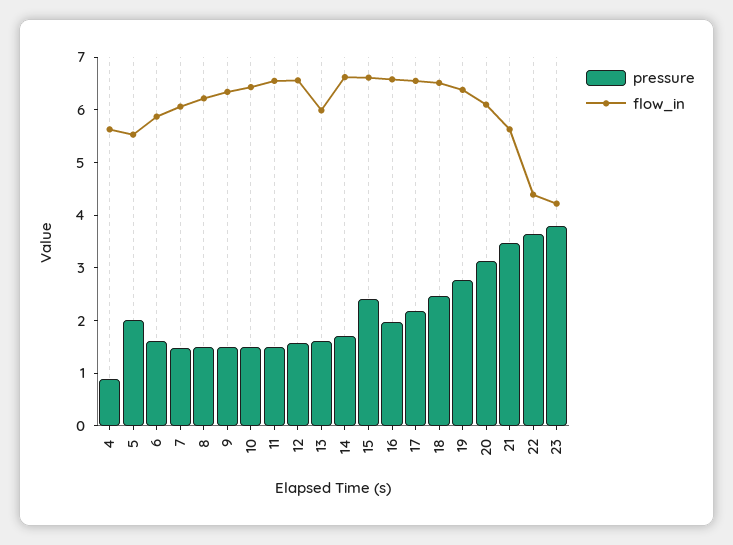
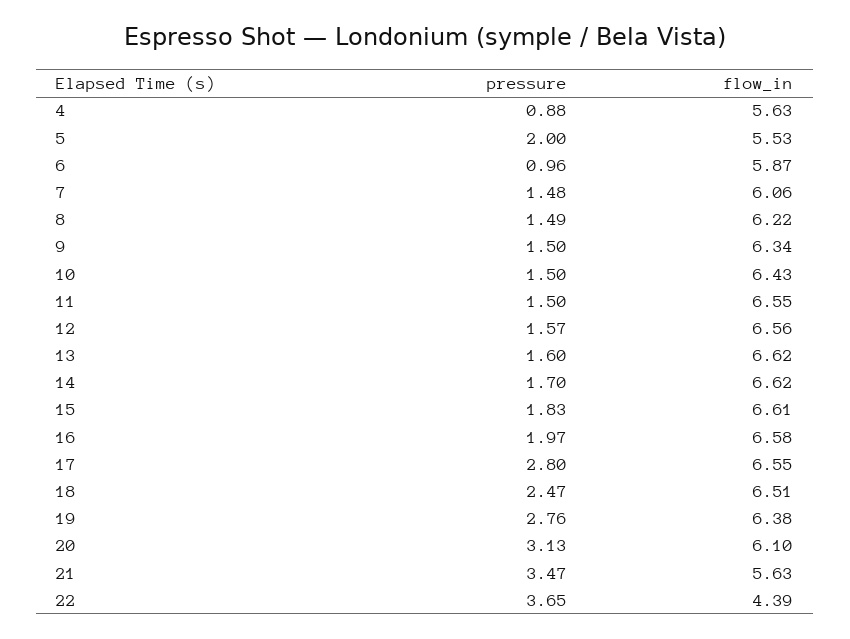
  {
    "pressure": {
      "4": 0.88,
      "5": 2,
-     "6": 1.6,
+     "6": 0.96,
      "7": 1.48,
      "8": 1.49,
      "9": 1.5,
      "10": 1.5,
      "11": 1.5,
      "12": 1.57,
      "13": 1.6,
      "14": 1.7,
-     "15": 2.4,
+     "15": 1.83,
      "16": 1.97,
-     "17": 2.2,
+     "17": 2.8,
      "18": 2.47,
      "19": 2.76,
      "20": 3.13,
      "21": 3.47,
-     "22": 3.65,
+     "22": 3.65
-     "23": 3.8
    },
    "flow_in": {
      "4": 5.63,
      "5": 5.53,
      "6": 5.87,
      "7": 6.06,
      "8": 6.22,
      "9": 6.34,
      "10": 6.43,
      "11": 6.55,
      "12": 6.56,
-     "13": 6,
+     "13": 6.62,
      "14": 6.62,
      "15": 6.61,
      "16": 6.58,
      "17": 6.55,
      "18": 6.51,
      "19": 6.38,
      "20": 6.1,
      "21": 5.63,
-     "22": 4.39,
+     "22": 4.39
-     "23": 4.2
    }
  }

